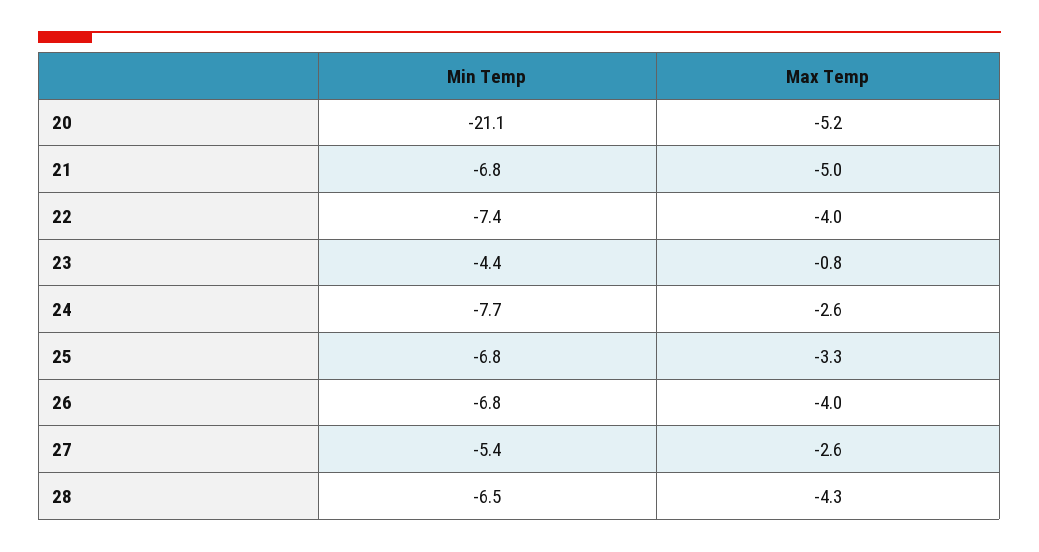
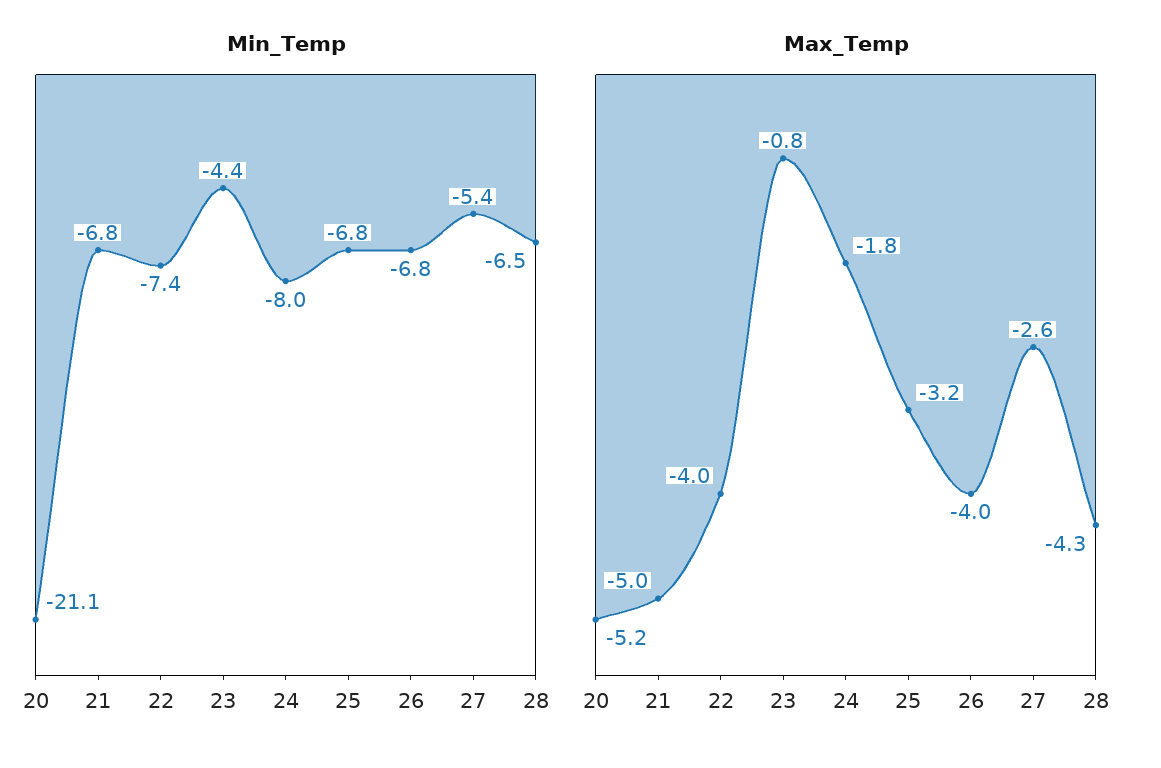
  {
    "Min Temp": {
      "20": -21.1,
      "21": -6.8,
      "22": -7.4,
      "23": -4.4,
-     "24": -7.7,
+     "24": -8,
      "25": -6.8,
      "26": -6.8,
      "27": -5.4,
      "28": -6.5
    },
    "Max Temp": {
      "20": -5.2,
      "21": -5,
      "22": -4,
      "23": -0.8,
-     "24": -2.6,
+     "24": -1.8,
-     "25": -3.3,
+     "25": -3.2,
      "26": -4,
      "27": -2.6,
      "28": -4.3
    }
  }

